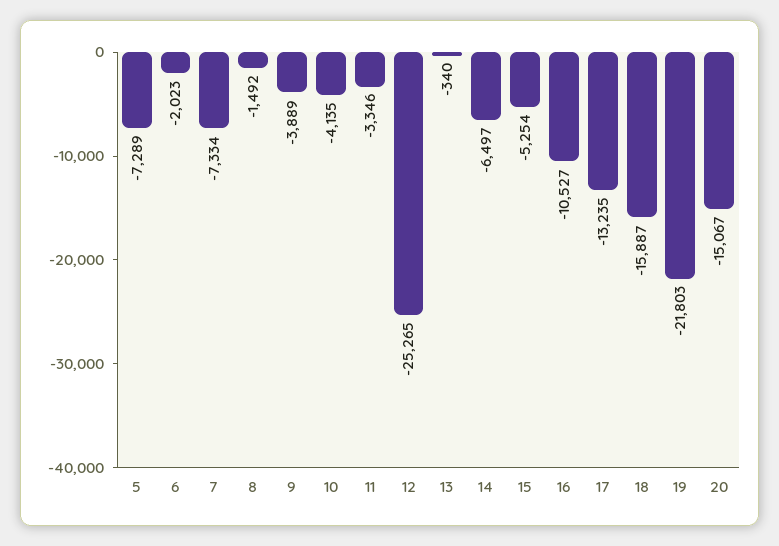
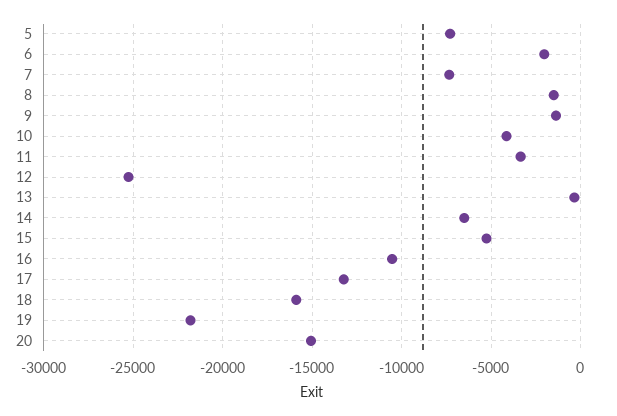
  {
    "5": -7289,
    "6": -2023,
    "7": -7334,
    "8": -1492,
-   "9": -3889,
+   "9": -1500,
    "10": -4135,
    "11": -3346,
    "12": -25265,
    "13": -340,
    "14": -6497,
    "15": -5254,
    "16": -10527,
    "17": -13235,
    "18": -15887,
    "19": -21803,
    "20": -15067
  }

